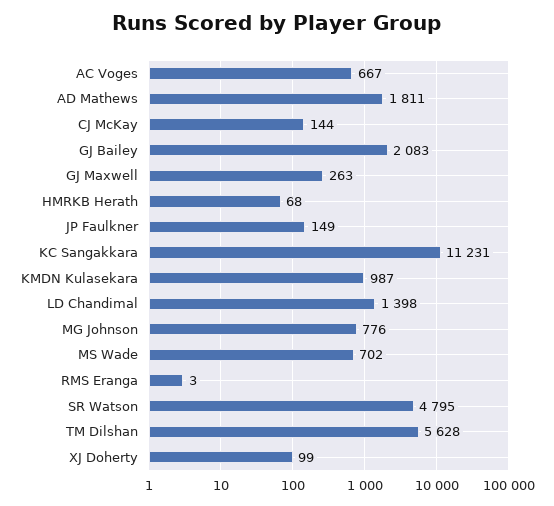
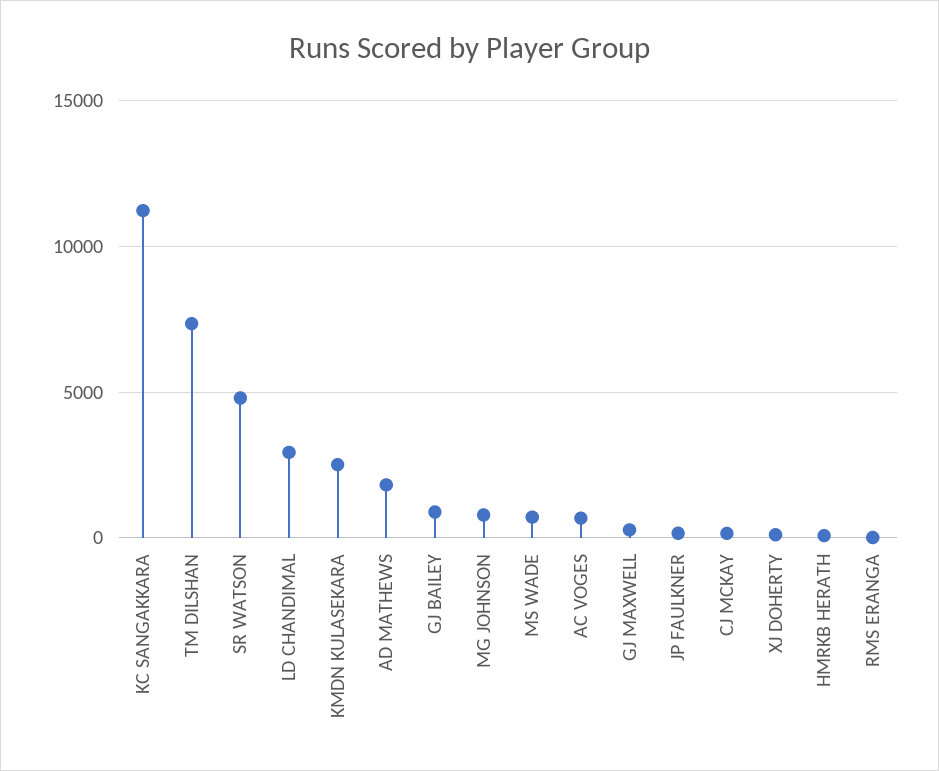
  {
    "AC Voges": 667,
    "AD Mathews": 1811,
    "CJ McKay": 144,
-   "GJ Bailey": 2083,
+   "GJ Bailey": 1000,
    "GJ Maxwell": 263,
    "HMRKB Herath": 68,
    "JP Faulkner": 149,
    "KC Sangakkara": 11231,
-   "KMDN Kulasekara": 987,
+   "KMDN Kulasekara": 2500,
-   "LD Chandimal": 1398,
+   "LD Chandimal": 3000,
    "MG Johnson": 776,
    "MS Wade": 702,
    "RMS Eranga": 3,
    "SR Watson": 4795,
-   "TM Dilshan": 5628,
+   "TM Dilshan": 7500,
    "XJ Doherty": 99
  }

